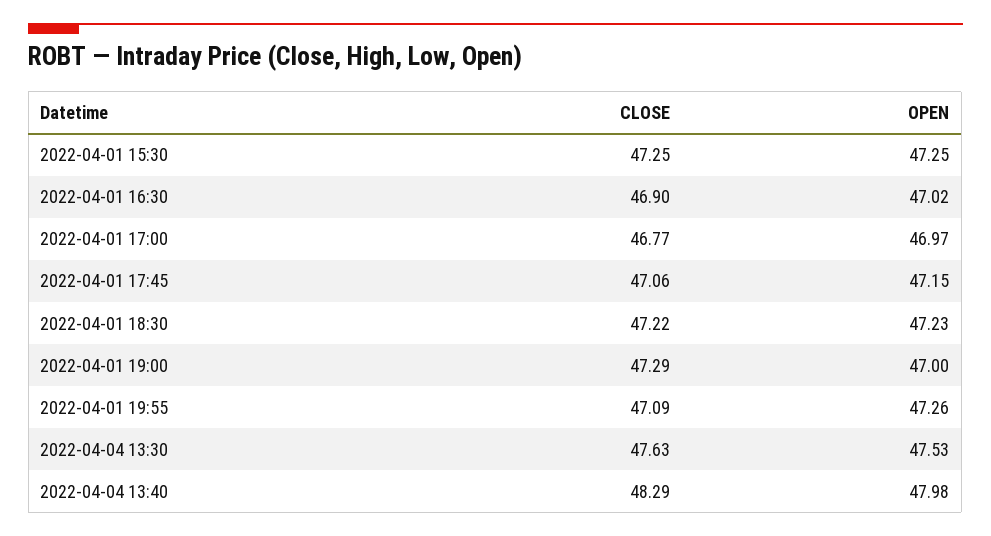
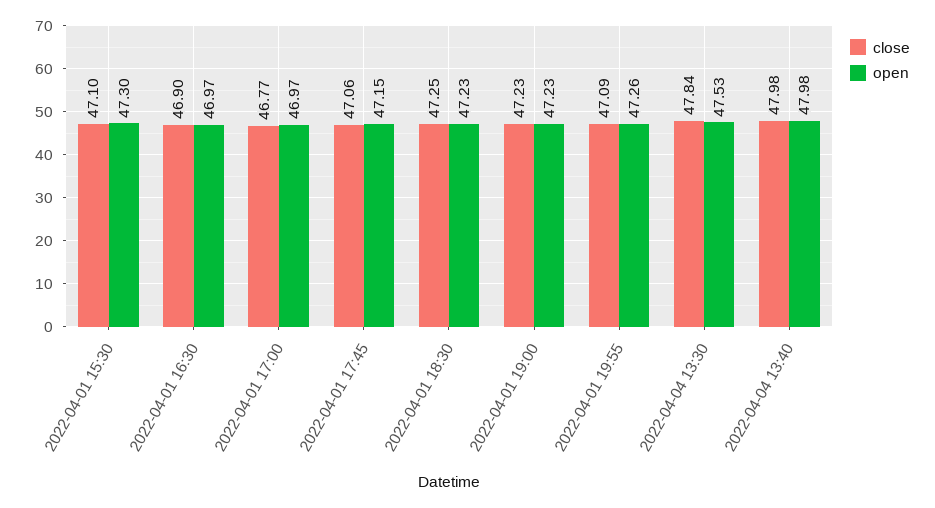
  {
    "CLOSE": {
-     "2022-04-01 15:30": 47.25,
+     "2022-04-01 15:30": 47.1,
      "2022-04-01 16:30": 46.9,
      "2022-04-01 17:00": 46.77,
      "2022-04-01 17:45": 47.06,
-     "2022-04-01 18:30": 47.22,
+     "2022-04-01 18:30": 47.25,
-     "2022-04-01 19:00": 47.29,
+     "2022-04-01 19:00": 47.23,
      "2022-04-01 19:55": 47.09,
-     "2022-04-04 13:30": 47.63,
+     "2022-04-04 13:30": 47.84,
-     "2022-04-04 13:40": 48.29
+     "2022-04-04 13:40": 47.98
    },
    "OPEN": {
-     "2022-04-01 15:30": 47.25,
+     "2022-04-01 15:30": 47.3,
-     "2022-04-01 16:30": 47.02,
+     "2022-04-01 16:30": 46.97,
      "2022-04-01 17:00": 46.97,
      "2022-04-01 17:45": 47.15,
      "2022-04-01 18:30": 47.23,
-     "2022-04-01 19:00": 47,
+     "2022-04-01 19:00": 47.23,
      "2022-04-01 19:55": 47.26,
      "2022-04-04 13:30": 47.53,
      "2022-04-04 13:40": 47.98
    }
  }

